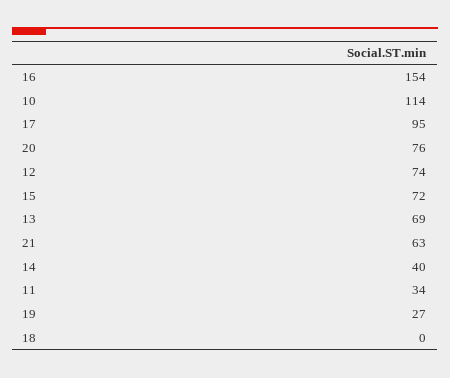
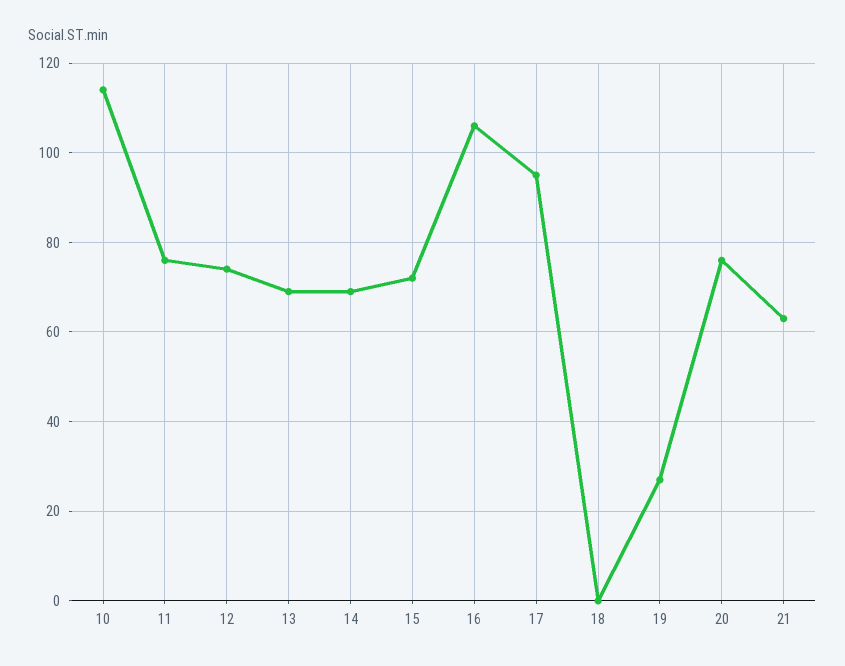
  {
-   "16": 154,
+   "16": 105,
    "10": 114,
    "17": 95,
    "20": 76,
    "12": 74,
    "15": 72,
    "13": 69,
    "21": 63,
-   "14": 40,
+   "14": 70,
-   "11": 34,
+   "11": 75,
    "19": 27,
    "18": 0
  }

